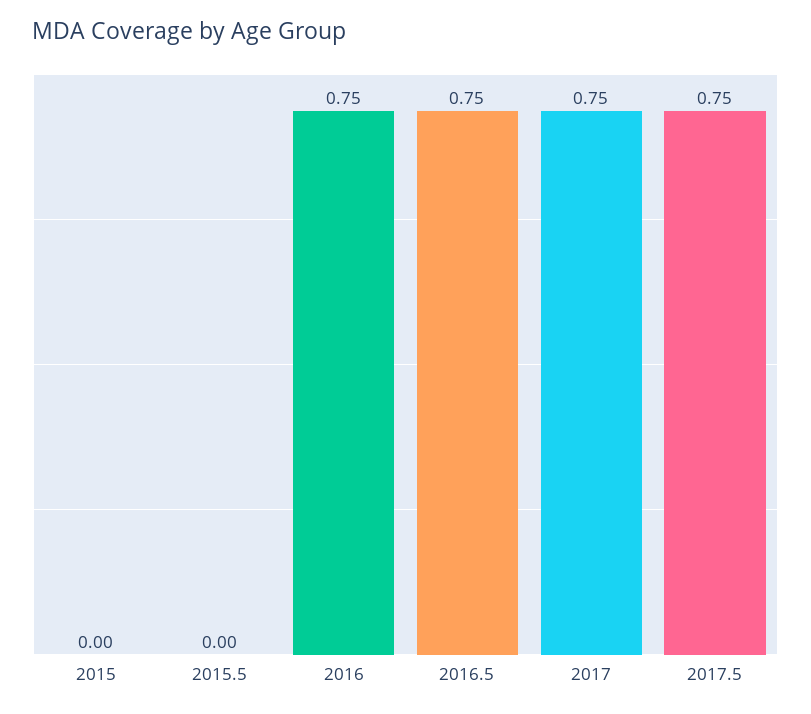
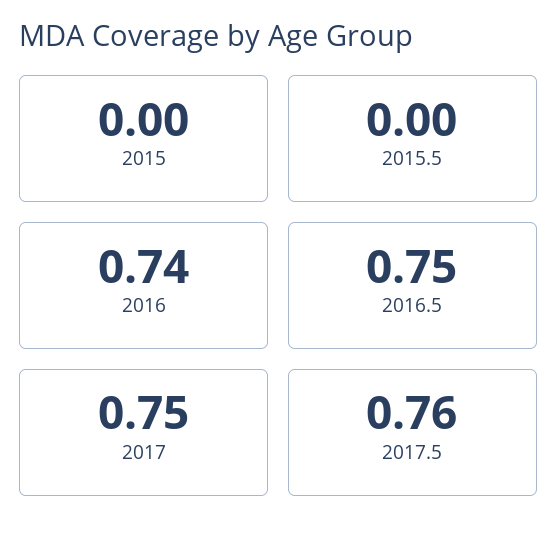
  {
    "2015": 0,
    "2015.5": 0,
-   "2016": 0.75,
+   "2016": 0.74,
    "2016.5": 0.75,
    "2017": 0.75,
-   "2017.5": 0.75
+   "2017.5": 0.76
  }

